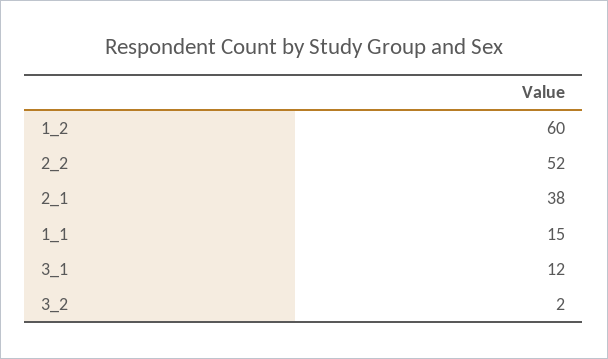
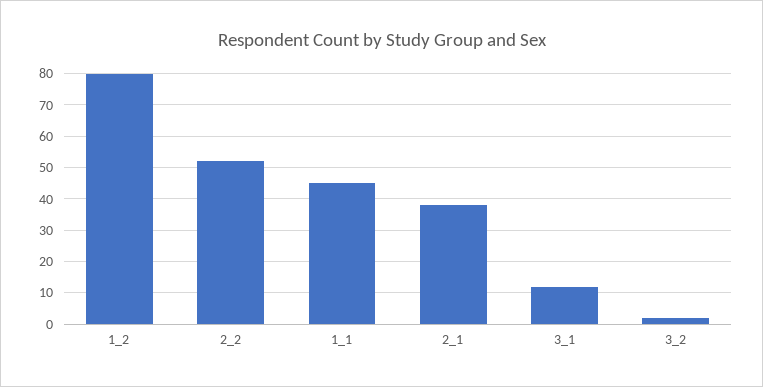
  {
-   "1_2": 60,
+   "1_2": 80,
    "2_2": 52,
    "2_1": 38,
-   "1_1": 15,
+   "1_1": 45,
    "3_1": 12,
    "3_2": 2
  }

